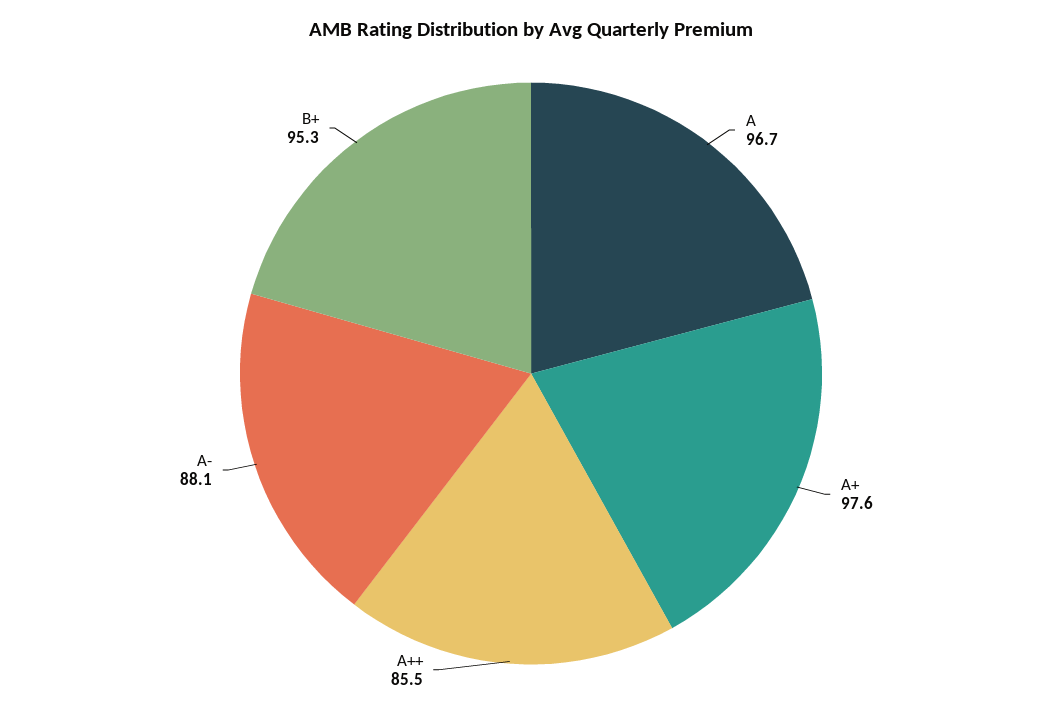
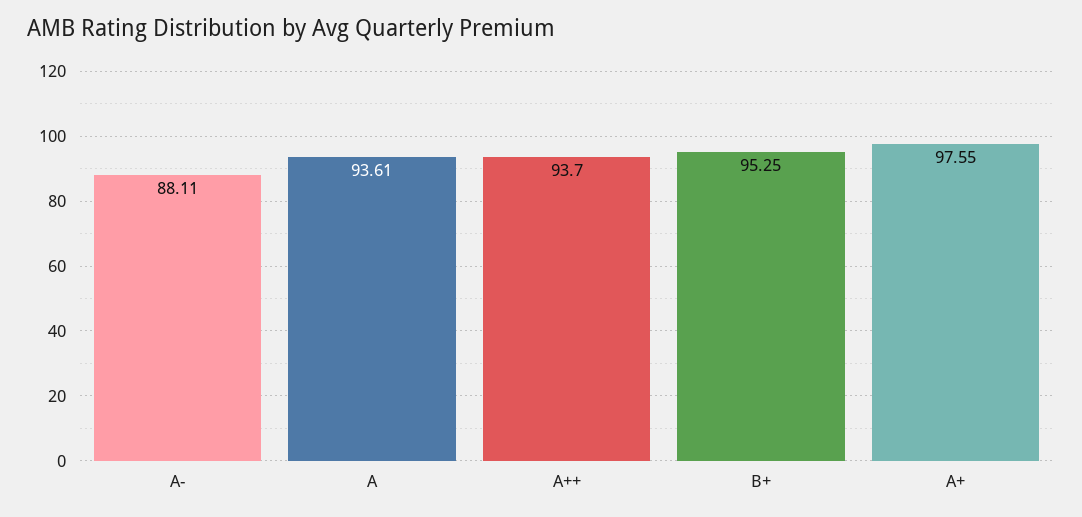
  {
-   "A": 96.7,
+   "A": 93.61,
    "A+": 97.55,
-   "A++": 85.5,
+   "A++": 93.7,
    "A-": 88.11,
    "B+": 95.25
  }

